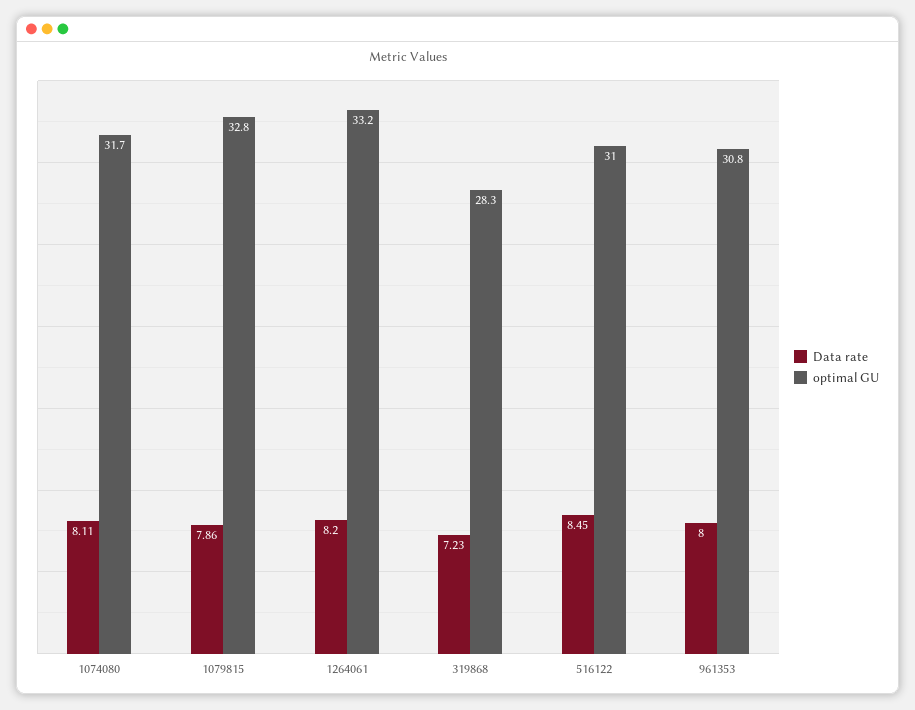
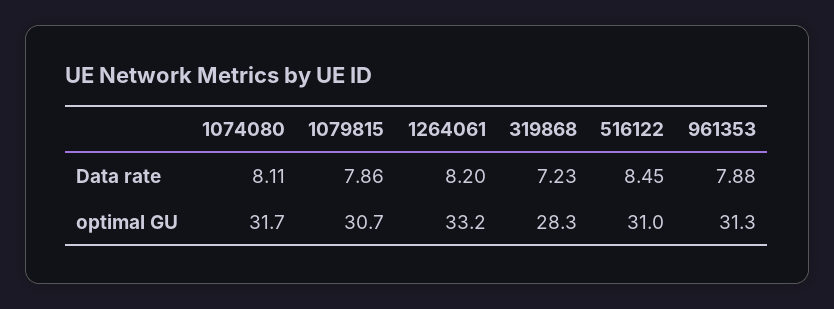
  {
    "Data rate": {
      "1074080": 8.11,
      "1079815": 7.86,
      "1264061": 8.2,
      "319868": 7.23,
      "516122": 8.45,
-     "961353": 8
+     "961353": 7.88
    },
    "optimal GU": {
      "1074080": 31.7,
-     "1079815": 32.8,
+     "1079815": 30.7,
      "1264061": 33.2,
      "319868": 28.3,
      "516122": 31,
-     "961353": 30.8
+     "961353": 31.3
    }
  }

